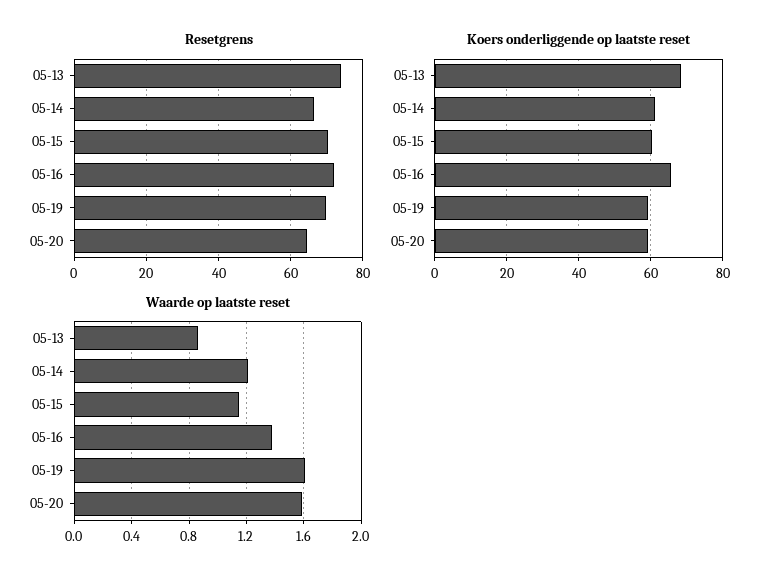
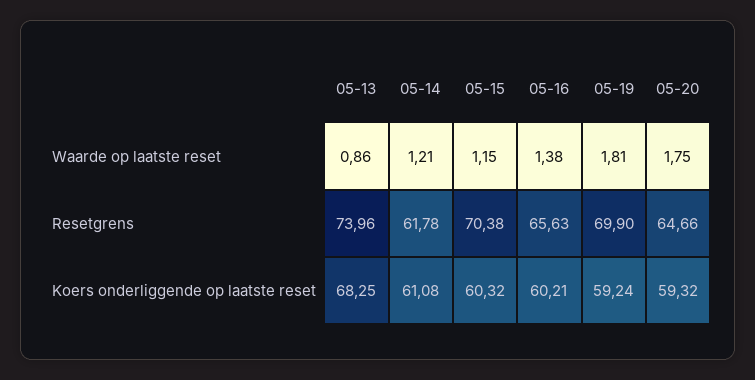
  {
    "Resetgrens": {
      "05-13": 73.96,
-     "05-14": 66,
+     "05-14": 61.78,
      "05-15": 70.38,
-     "05-16": 72,
+     "05-16": 65.63,
      "05-19": 69.9,
      "05-20": 64.66
    },
    "Koers onderliggende op laatste reset": {
      "05-13": 68.25,
      "05-14": 61.08,
      "05-15": 60.32,
-     "05-16": 66,
+     "05-16": 60.21,
      "05-19": 59.24,
      "05-20": 59.32
    },
    "Waarde op laatste reset": {
      "05-13": 0.86,
      "05-14": 1.21,
      "05-15": 1.15,
      "05-16": 1.38,
-     "05-19": 1.6,
+     "05-19": 1.81,
-     "05-20": 1.6
+     "05-20": 1.75
    }
  }

